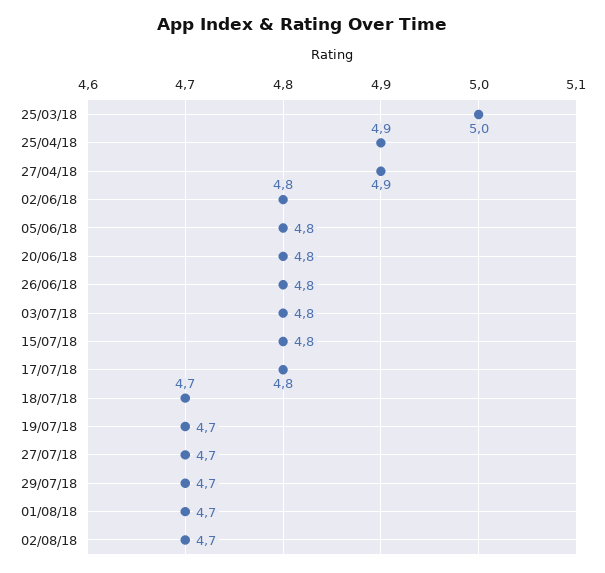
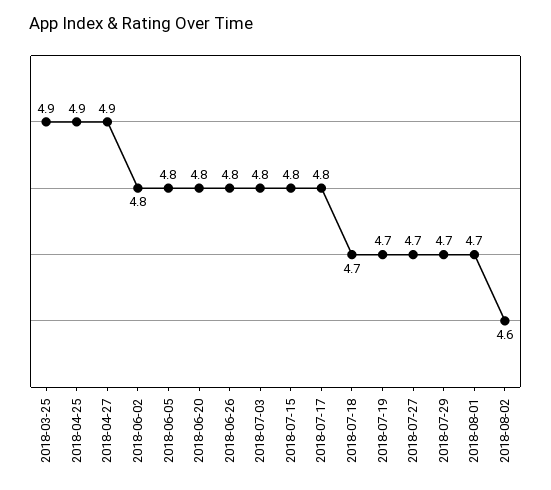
  {
-   "25/03/18": 5,
+   "25/03/18": 4.9,
    "25/04/18": 4.9,
    "27/04/18": 4.9,
    "02/06/18": 4.8,
    "05/06/18": 4.8,
    "20/06/18": 4.8,
    "26/06/18": 4.8,
    "03/07/18": 4.8,
    "15/07/18": 4.8,
    "17/07/18": 4.8,
    "18/07/18": 4.7,
    "19/07/18": 4.7,
    "27/07/18": 4.7,
    "29/07/18": 4.7,
    "01/08/18": 4.7,
-   "02/08/18": 4.7
+   "02/08/18": 4.6
  }

